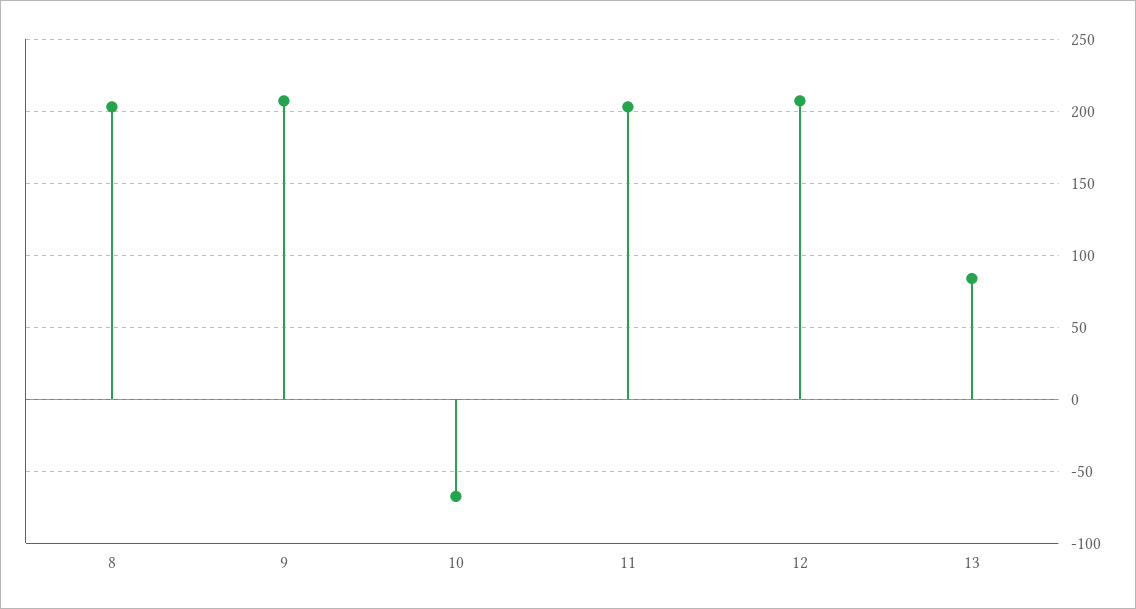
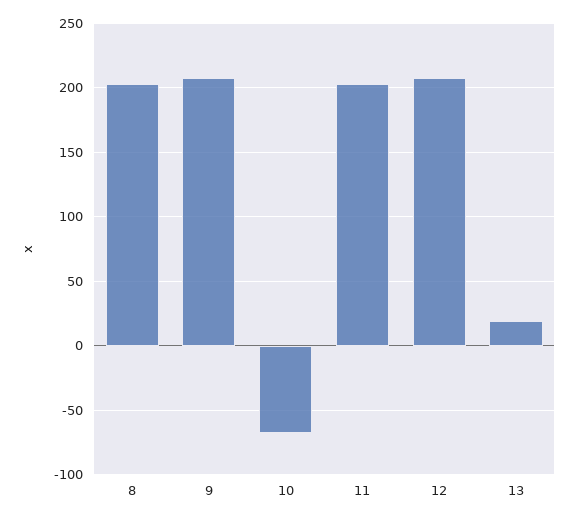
  {
    "8": 205,
    "9": 205,
    "10": -65,
    "11": 205,
    "12": 205,
-   "13": 85
+   "13": 20
  }

